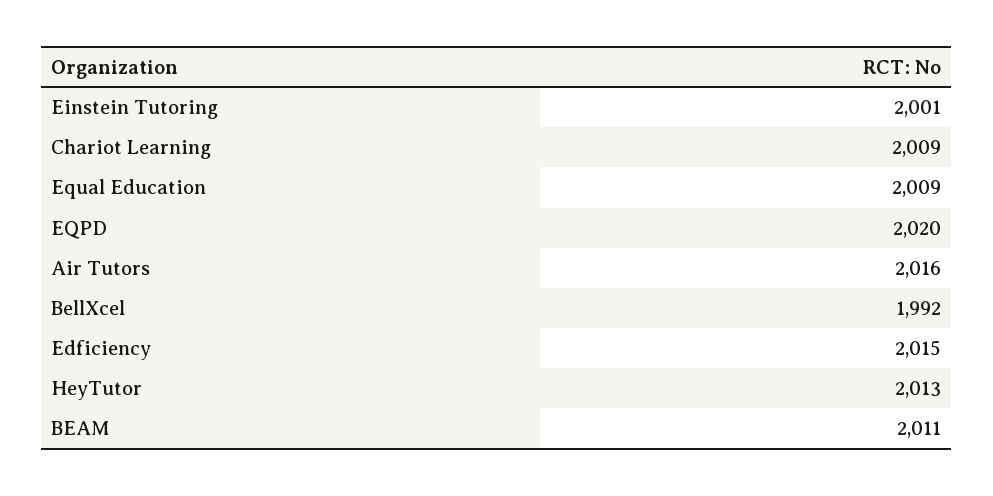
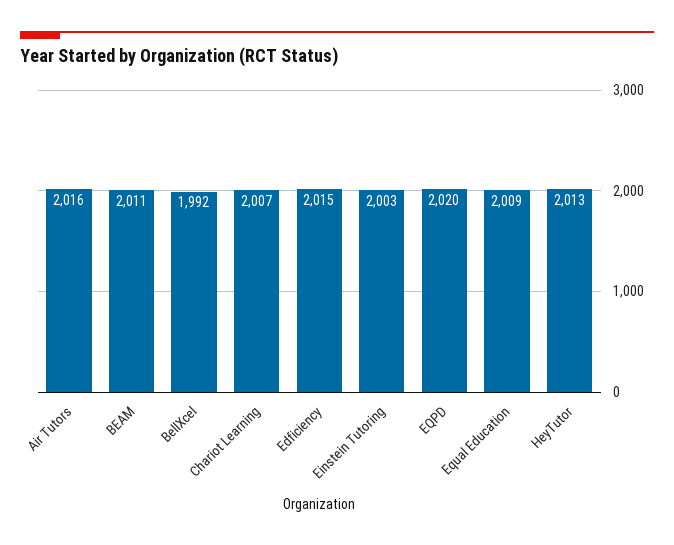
  {
-   "Einstein Tutoring": 2001,
+   "Einstein Tutoring": 2003,
-   "Chariot Learning": 2009,
+   "Chariot Learning": 2007,
    "Equal Education": 2009,
    "EQPD": 2020,
    "Air Tutors": 2016,
    "BellXcel": 1992,
    "Edficiency": 2015,
    "HeyTutor": 2013,
    "BEAM": 2011
  }

